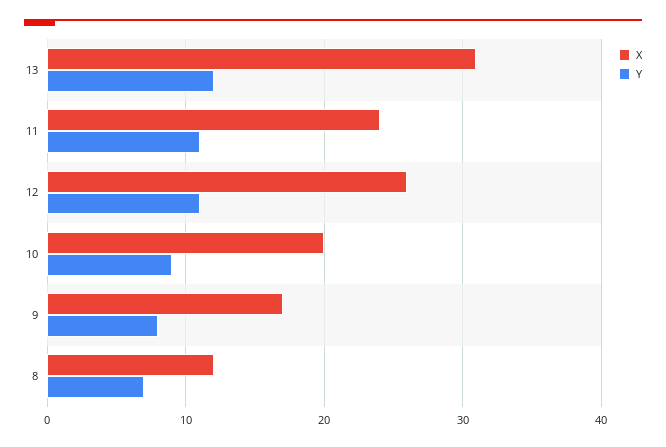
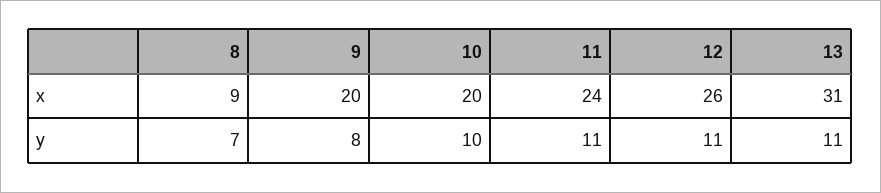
  {
    "X": {
      "13": 31,
      "11": 24,
      "12": 26,
      "10": 20,
-     "9": 17,
+     "9": 20,
-     "8": 12
+     "8": 9
    },
    "Y": {
-     "13": 12,
+     "13": 11,
      "11": 11,
      "12": 11,
-     "10": 9,
+     "10": 10,
      "9": 8,
      "8": 7
    }
  }

